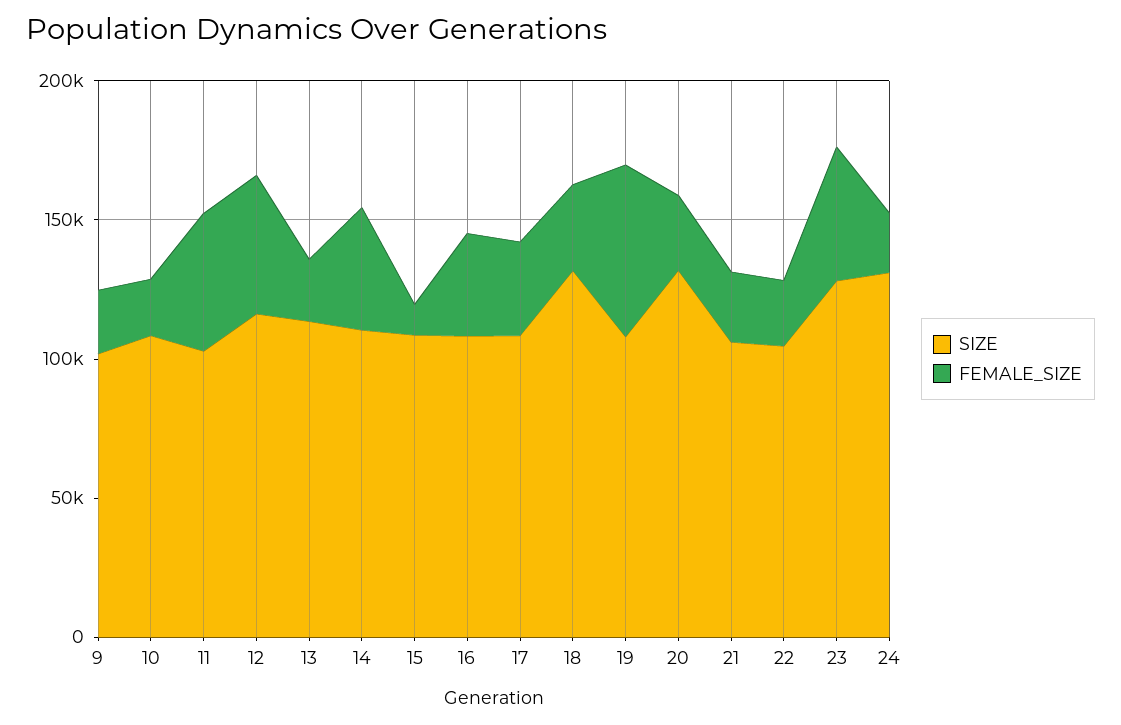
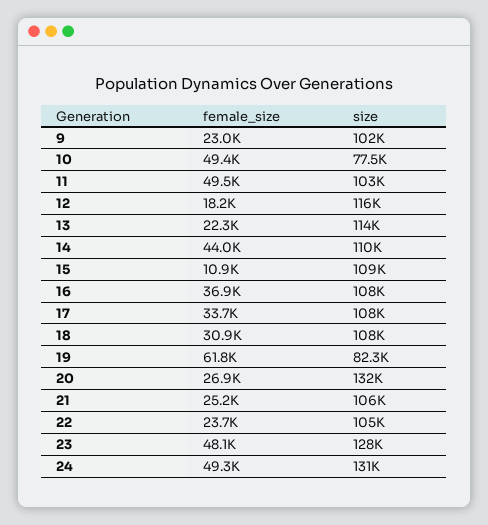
  {
    "SIZE": {
      "9": 102000,
-     "10": 110000,
+     "10": 77500,
      "11": 103000,
      "12": 116000,
      "13": 114000,
      "14": 110000,
      "15": 109000,
      "16": 108000,
      "17": 108000,
-     "18": 130000,
+     "18": 108000,
-     "19": 110000,
+     "19": 82300,
      "20": 132000,
      "21": 106000,
      "22": 105000,
      "23": 128000,
      "24": 131000
    },
    "FEMALE_SIZE": {
      "9": 23000,
-     "10": 20000,
+     "10": 49400,
      "11": 49500,
-     "12": 50000,
+     "12": 18200,
      "13": 22300,
      "14": 44000,
      "15": 10900,
      "16": 36900,
      "17": 33700,
      "18": 30900,
      "19": 61800,
      "20": 26900,
      "21": 25200,
      "22": 23700,
      "23": 48100,
-     "24": 20000
+     "24": 49300
    }
  }

